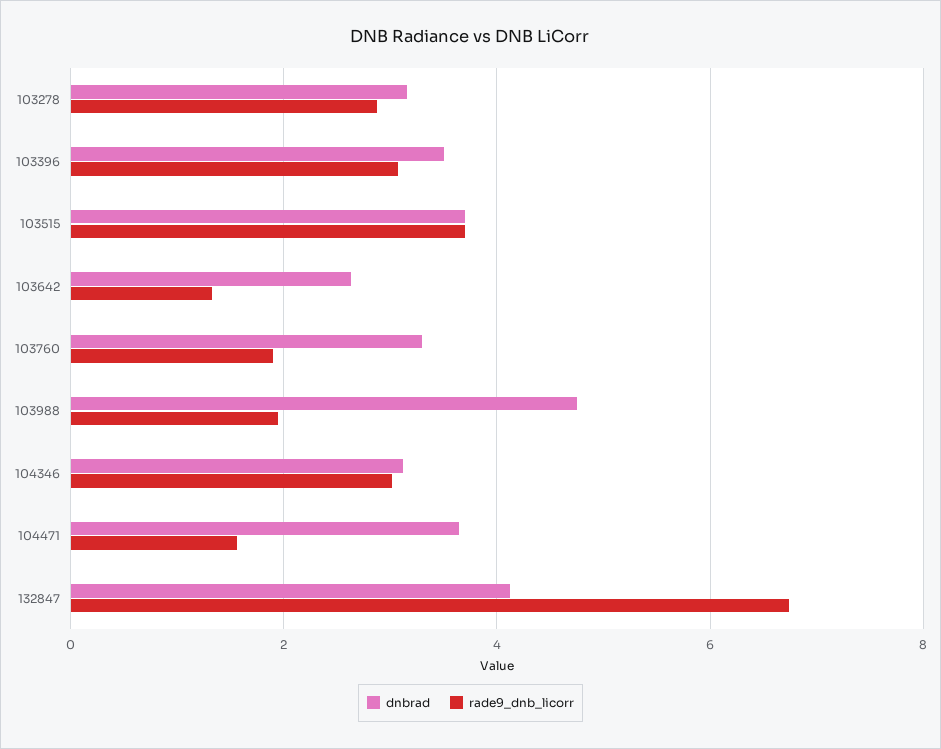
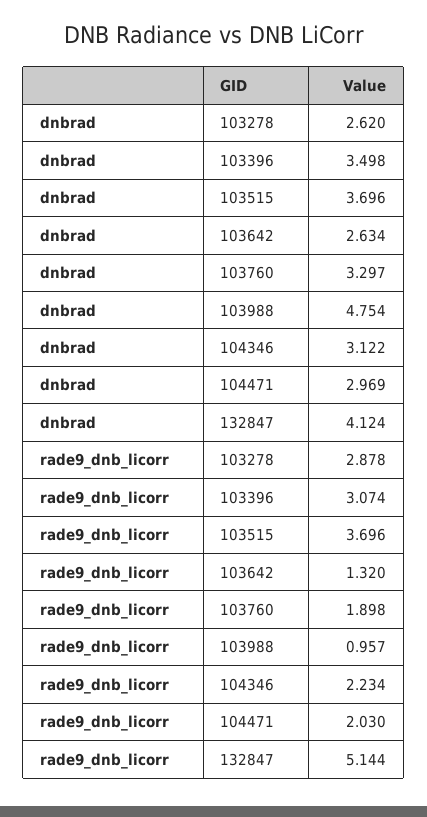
  {
    "dnbrad": {
-     "103278": 3.2,
+     "103278": 2.62,
      "103396": 3.498,
      "103515": 3.696,
      "103642": 2.634,
      "103760": 3.297,
      "103988": 4.754,
      "104346": 3.122,
-     "104471": 3.6,
+     "104471": 2.969,
      "132847": 4.124
    },
    "rade9_dnb_licorr": {
      "103278": 2.878,
      "103396": 3.074,
      "103515": 3.696,
      "103642": 1.32,
      "103760": 1.898,
-     "103988": 2,
+     "103988": 0.957,
-     "104346": 3,
+     "104346": 2.234,
-     "104471": 1.6,
+     "104471": 2.03,
-     "132847": 6.8
+     "132847": 5.144
    }
  }

